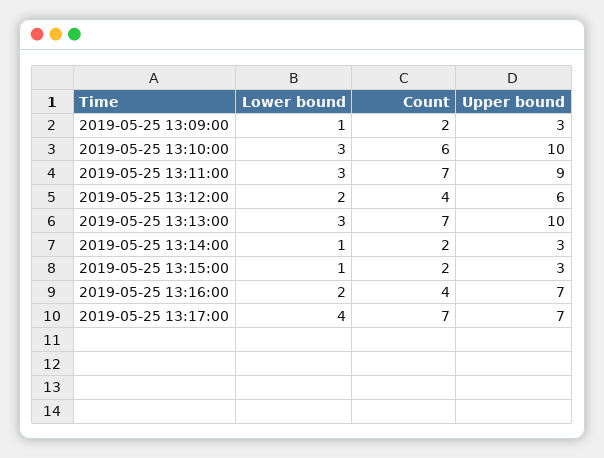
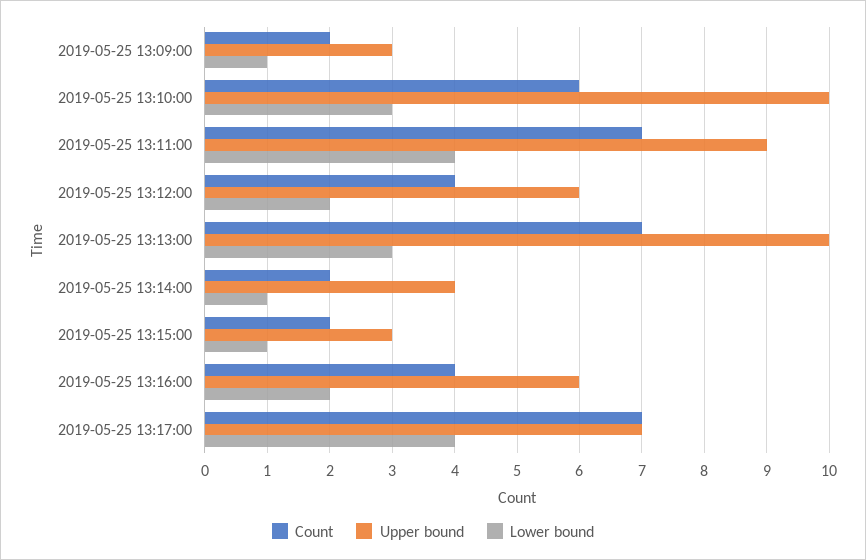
  {
    "Lower bound": {
      "2019-05-25 13:09:00": 1,
      "2019-05-25 13:10:00": 3,
-     "2019-05-25 13:11:00": 3,
+     "2019-05-25 13:11:00": 4,
      "2019-05-25 13:12:00": 2,
      "2019-05-25 13:13:00": 3,
      "2019-05-25 13:14:00": 1,
      "2019-05-25 13:15:00": 1,
      "2019-05-25 13:16:00": 2,
      "2019-05-25 13:17:00": 4
    },
    "Count": {
      "2019-05-25 13:09:00": 2,
      "2019-05-25 13:10:00": 6,
      "2019-05-25 13:11:00": 7,
      "2019-05-25 13:12:00": 4,
      "2019-05-25 13:13:00": 7,
      "2019-05-25 13:14:00": 2,
      "2019-05-25 13:15:00": 2,
      "2019-05-25 13:16:00": 4,
      "2019-05-25 13:17:00": 7
    },
    "Upper bound": {
      "2019-05-25 13:09:00": 3,
      "2019-05-25 13:10:00": 10,
      "2019-05-25 13:11:00": 9,
      "2019-05-25 13:12:00": 6,
      "2019-05-25 13:13:00": 10,
-     "2019-05-25 13:14:00": 3,
+     "2019-05-25 13:14:00": 4,
      "2019-05-25 13:15:00": 3,
-     "2019-05-25 13:16:00": 7,
+     "2019-05-25 13:16:00": 6,
      "2019-05-25 13:17:00": 7
    }
  }

